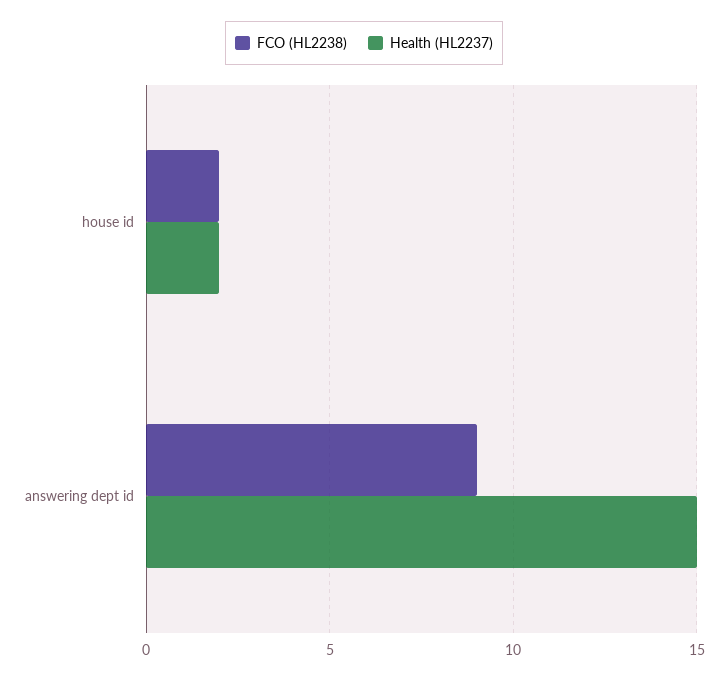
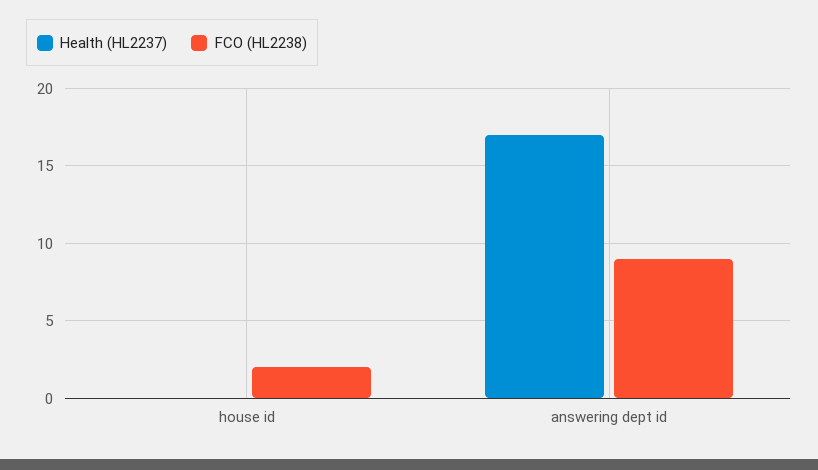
  {
    "FCO (HL2238)": {
      "house id": 2,
      "answering dept id": 9
    },
    "Health (HL2237)": {
-     "house id": 2,
+     "house id": 0,
-     "answering dept id": 15
+     "answering dept id": 17
    }
  }

